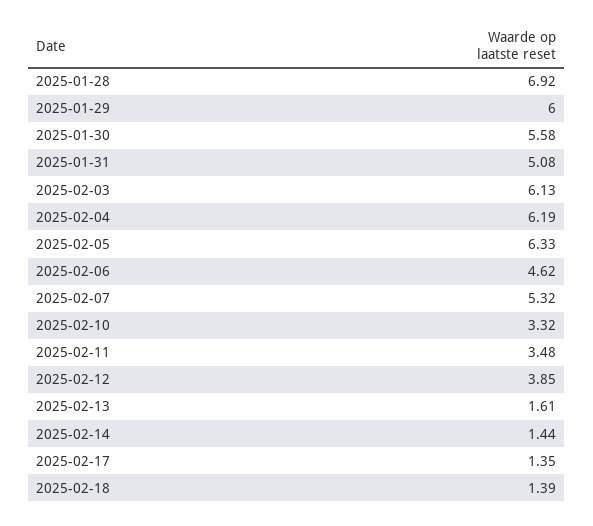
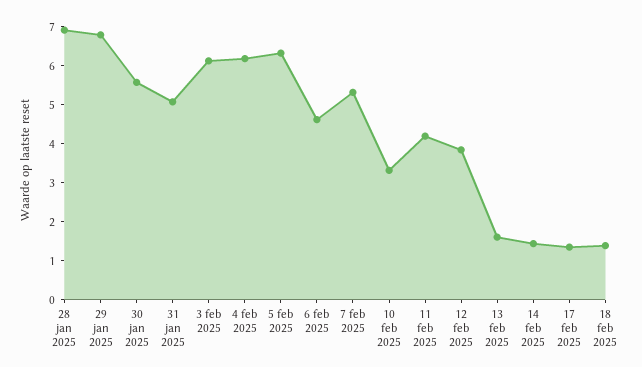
  {
    "2025-01-28": 6.92,
-   "2025-01-29": 6,
+   "2025-01-29": 6.75,
    "2025-01-30": 5.58,
    "2025-01-31": 5.08,
    "2025-02-03": 6.13,
    "2025-02-04": 6.19,
    "2025-02-05": 6.33,
    "2025-02-06": 4.62,
    "2025-02-07": 5.32,
    "2025-02-10": 3.32,
-   "2025-02-11": 3.48,
+   "2025-02-11": 4.25,
    "2025-02-12": 3.85,
    "2025-02-13": 1.61,
    "2025-02-14": 1.44,
    "2025-02-17": 1.35,
    "2025-02-18": 1.39
  }

